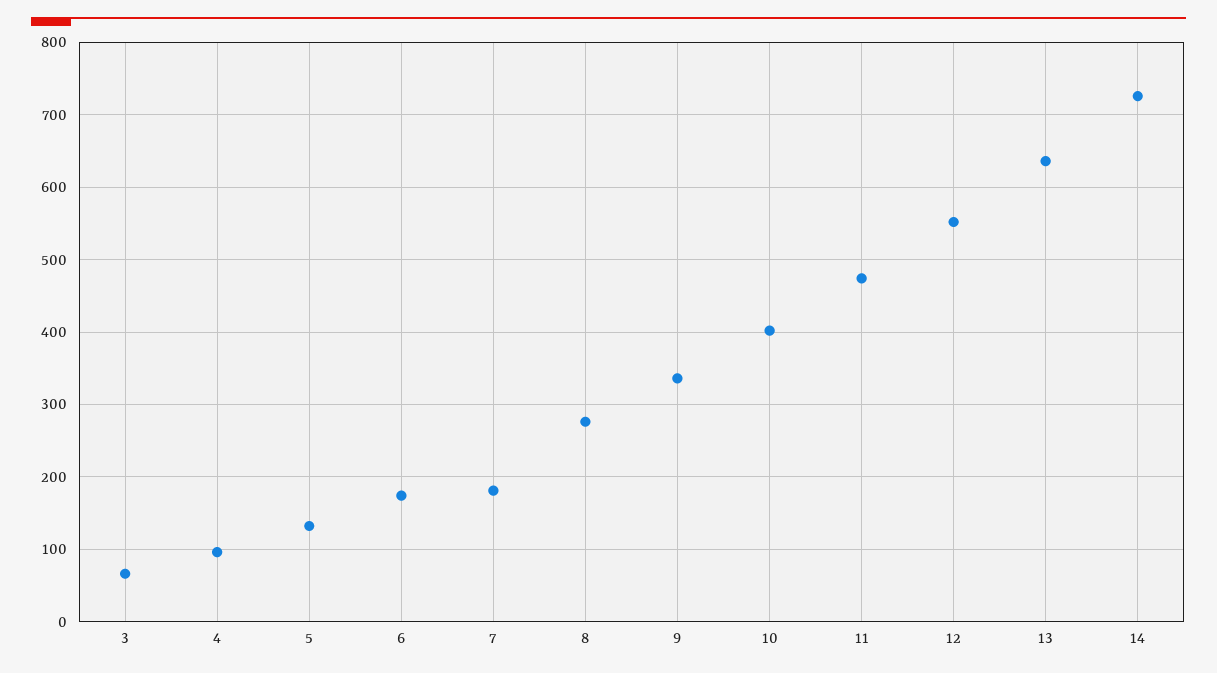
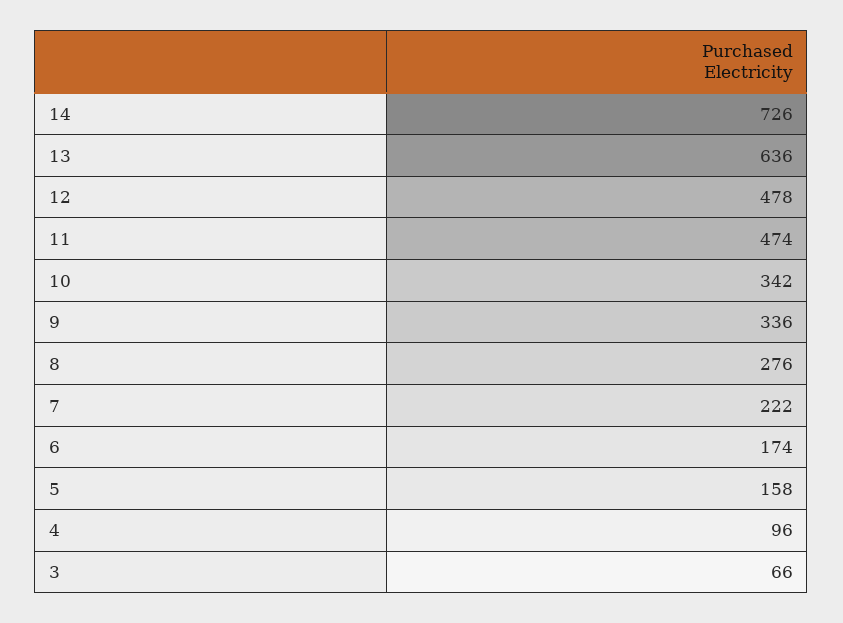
  {
    "3": 66,
    "4": 96,
-   "5": 130,
+   "5": 158,
    "6": 174,
-   "7": 180,
+   "7": 222,
    "8": 276,
    "9": 336,
-   "10": 400,
+   "10": 342,
    "11": 474,
-   "12": 550,
+   "12": 478,
    "13": 636,
    "14": 726
  }

